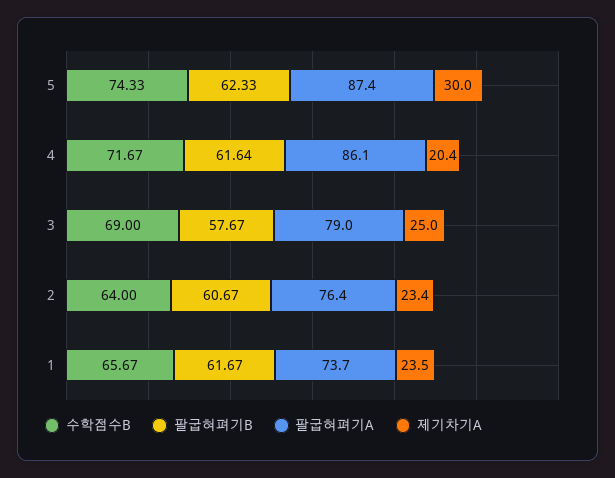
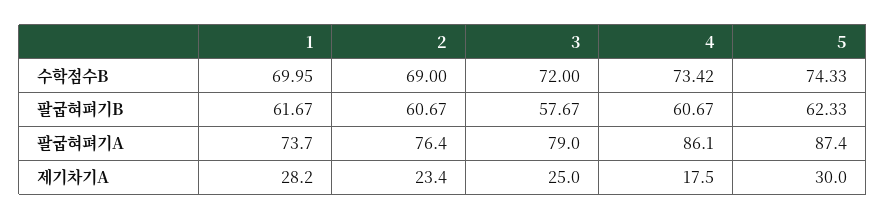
  {
    "수학점수B": {
      "5": 74.33,
-     "4": 71.67,
+     "4": 73.42,
-     "3": 69,
+     "3": 72,
-     "2": 64,
+     "2": 69,
-     "1": 65.67
+     "1": 69.95
    },
    "팔굽혀펴기B": {
      "5": 62.33,
-     "4": 61.64,
+     "4": 60.67,
      "3": 57.67,
      "2": 60.67,
      "1": 61.67
    },
    "팔굽혀펴기A": {
      "5": 87.4,
      "4": 86.1,
      "3": 79,
      "2": 76.4,
      "1": 73.7
    },
    "제기차기A": {
      "5": 30,
-     "4": 20.4,
+     "4": 17.5,
      "3": 25,
      "2": 23.4,
-     "1": 23.5
+     "1": 28.2
    }
  }

